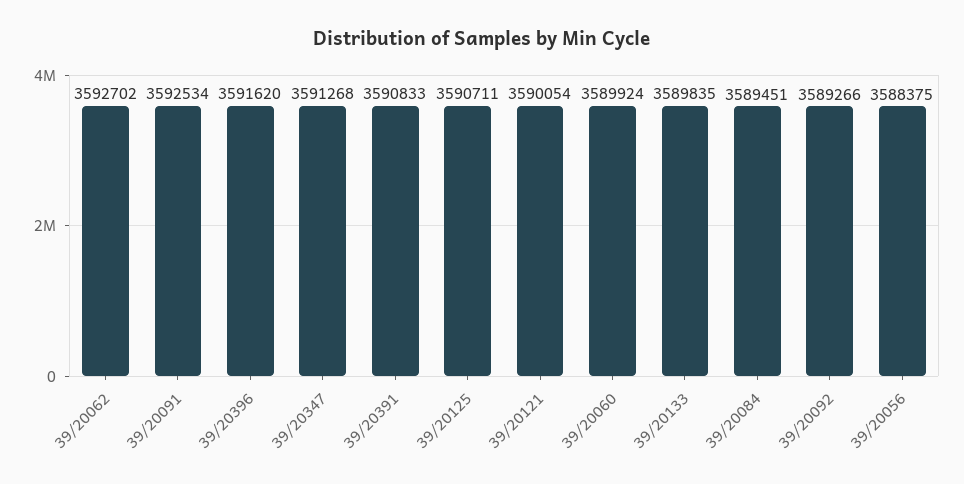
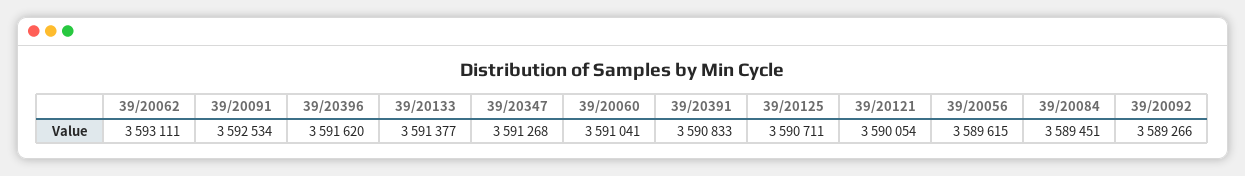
  {
-   "39/20062": 3592702,
+   "39/20062": 3593111,
    "39/20091": 3592534,
    "39/20396": 3591620,
    "39/20347": 3591268,
    "39/20391": 3590833,
    "39/20125": 3590711,
    "39/20121": 3590054,
-   "39/20060": 3589924,
+   "39/20060": 3591041,
-   "39/20133": 3589835,
+   "39/20133": 3591377,
    "39/20084": 3589451,
    "39/20092": 3589266,
-   "39/20056": 3588375
+   "39/20056": 3589615
  }

